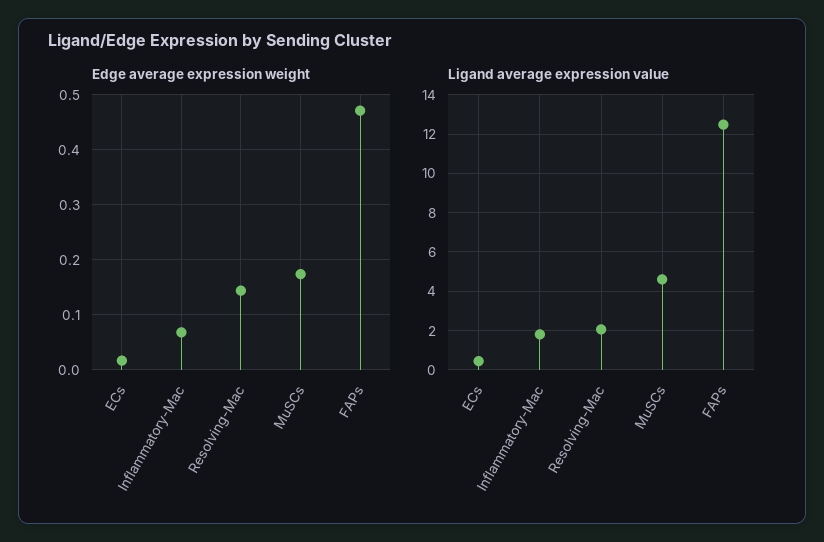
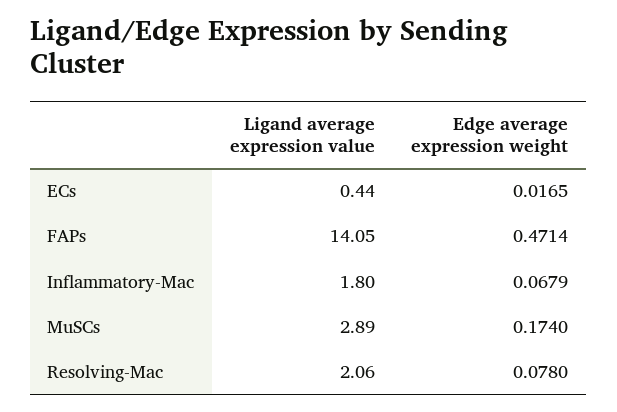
  {
    "Edge average expression weight": {
      "ECs": 0.0165,
      "Inflammatory-Mac": 0.0679,
-     "Resolving-Mac": 0.14,
+     "Resolving-Mac": 0.078,
      "MuSCs": 0.174,
      "FAPs": 0.4714
    },
    "Ligand average expression value": {
      "ECs": 0.44,
      "Inflammatory-Mac": 1.8,
      "Resolving-Mac": 2.06,
-     "MuSCs": 4.5,
+     "MuSCs": 2.89,
-     "FAPs": 12.5
+     "FAPs": 14.05
    }
  }

